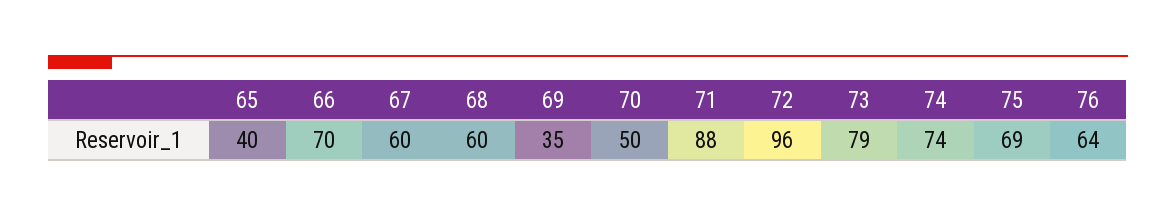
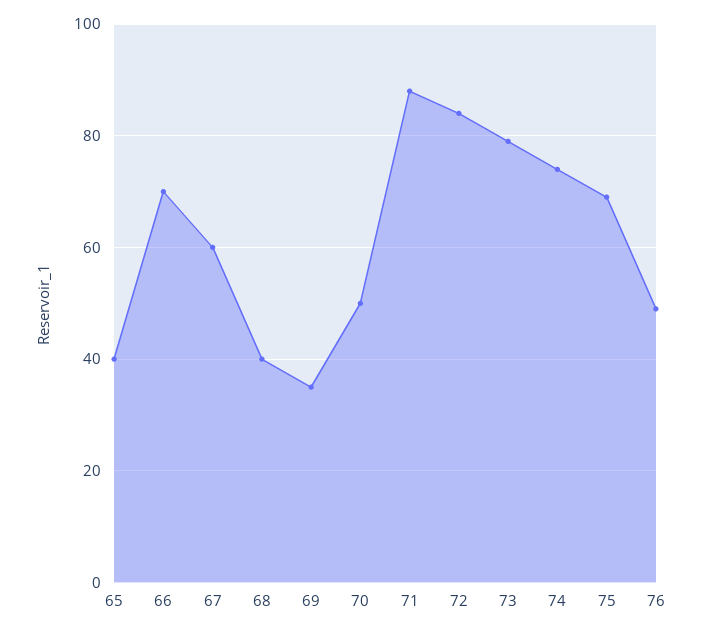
  {
    "65": 40,
    "66": 70,
    "67": 60,
-   "68": 60,
+   "68": 40,
    "69": 35,
    "70": 50,
    "71": 88,
-   "72": 96,
+   "72": 85,
    "73": 79,
    "74": 74,
    "75": 69,
-   "76": 64
+   "76": 50
  }

